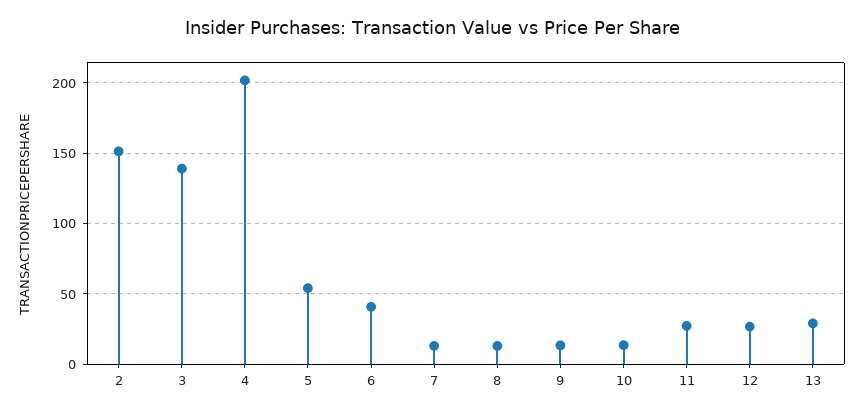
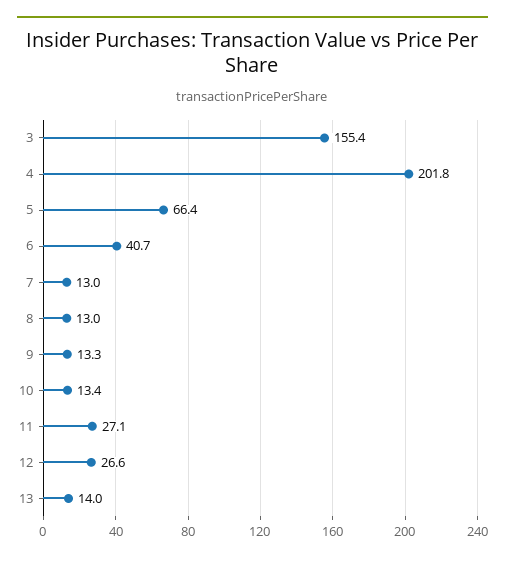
  {
-   "2": 150,
-   "3": 140,
+   "3": 155.4,
    "4": 201.8,
-   "5": 55,
+   "5": 66.4,
    "6": 40.7,
    "7": 13,
    "8": 13,
    "9": 13.3,
    "10": 13.4,
    "11": 27.1,
    "12": 26.6,
-   "13": 30
+   "13": 14
  }

